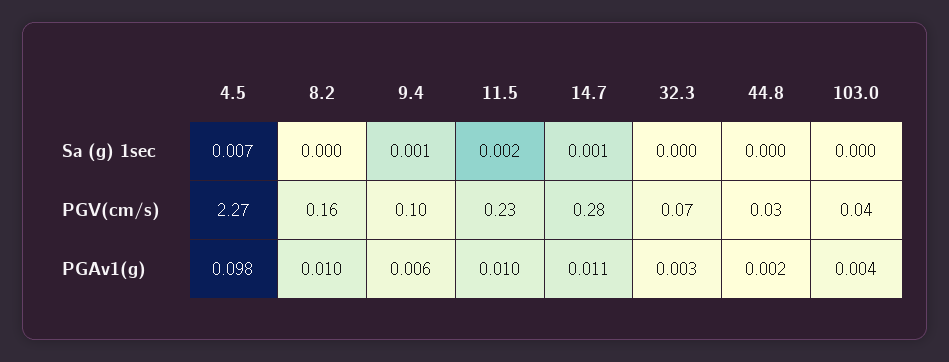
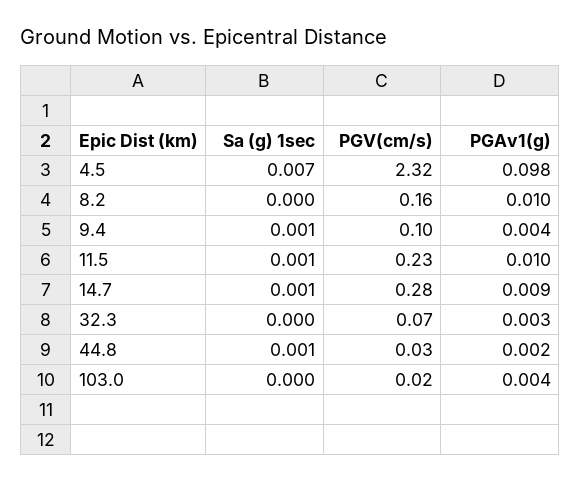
  {
    "4.5": {
      "Sa (g) 1sec": 0.007,
-     "PGV(cm/s)": 2.27,
+     "PGV(cm/s)": 2.32,
      "PGAv1(g)": 0.098
    },
    "8.2": {
      "Sa (g) 1sec": 0,
      "PGV(cm/s)": 0.16,
      "PGAv1(g)": 0.01
    },
    "9.4": {
      "Sa (g) 1sec": 0.001,
      "PGV(cm/s)": 0.1,
-     "PGAv1(g)": 0.006
+     "PGAv1(g)": 0.004
    },
    "11.5": {
-     "Sa (g) 1sec": 0.002,
+     "Sa (g) 1sec": 0.001,
      "PGV(cm/s)": 0.23,
      "PGAv1(g)": 0.01
    },
    "14.7": {
      "Sa (g) 1sec": 0.001,
      "PGV(cm/s)": 0.28,
-     "PGAv1(g)": 0.011
+     "PGAv1(g)": 0.009
    },
    "32.3": {
      "Sa (g) 1sec": 0,
      "PGV(cm/s)": 0.07,
      "PGAv1(g)": 0.003
    },
    "44.8": {
-     "Sa (g) 1sec": 0,
+     "Sa (g) 1sec": 0.001,
      "PGV(cm/s)": 0.03,
      "PGAv1(g)": 0.002
    },
    "103.0": {
      "Sa (g) 1sec": 0,
-     "PGV(cm/s)": 0.04,
+     "PGV(cm/s)": 0.02,
      "PGAv1(g)": 0.004
    }
  }

